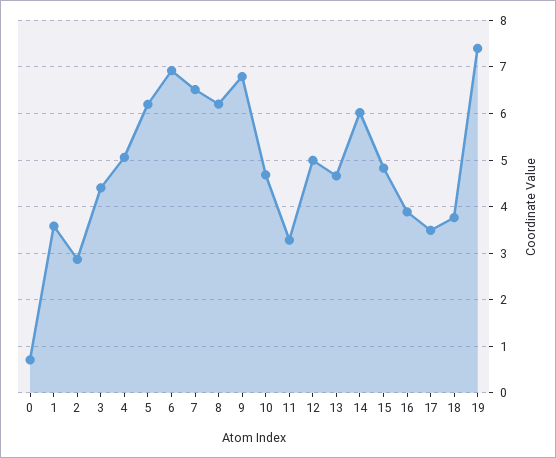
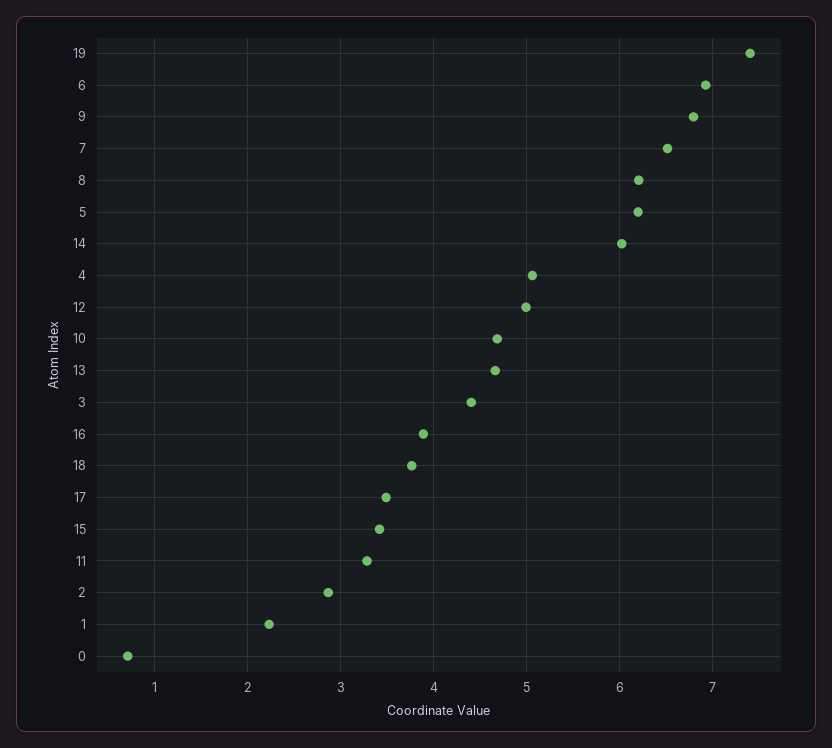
  {
    "0": 0.7,
-   "1": 3.6,
+   "1": 2.2,
    "2": 2.9,
    "3": 4.4,
    "4": 5.1,
    "5": 6.2,
    "6": 6.9,
    "7": 6.5,
    "8": 6.2,
    "9": 6.8,
    "10": 4.7,
    "11": 3.3,
    "12": 5,
    "13": 4.7,
    "14": 6,
-   "15": 4.8,
+   "15": 3.4,
    "16": 3.9,
    "17": 3.5,
    "18": 3.8,
    "19": 7.4
  }

